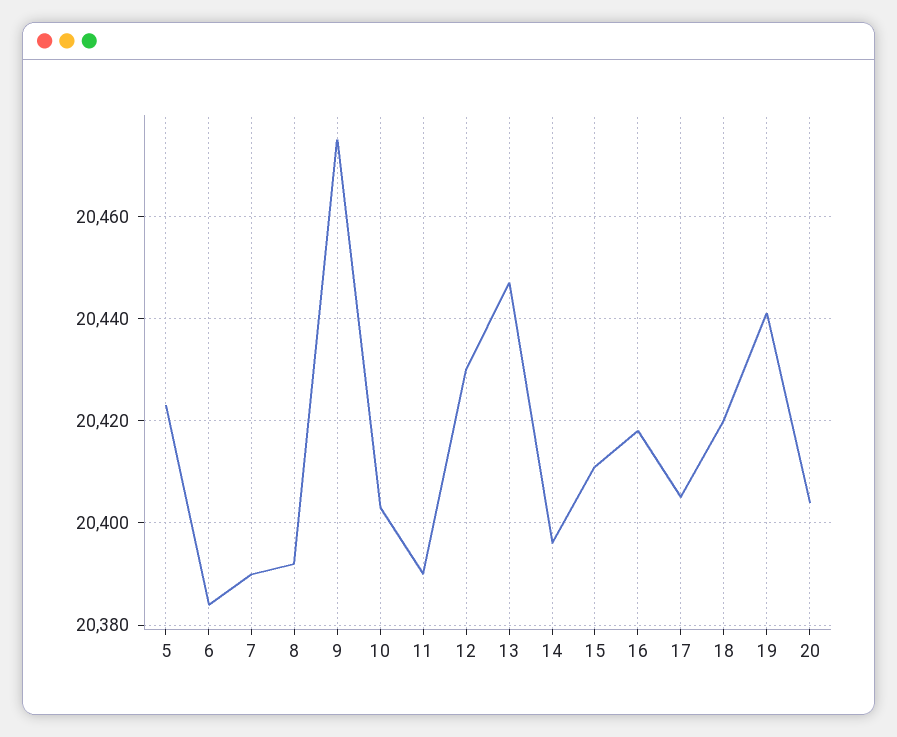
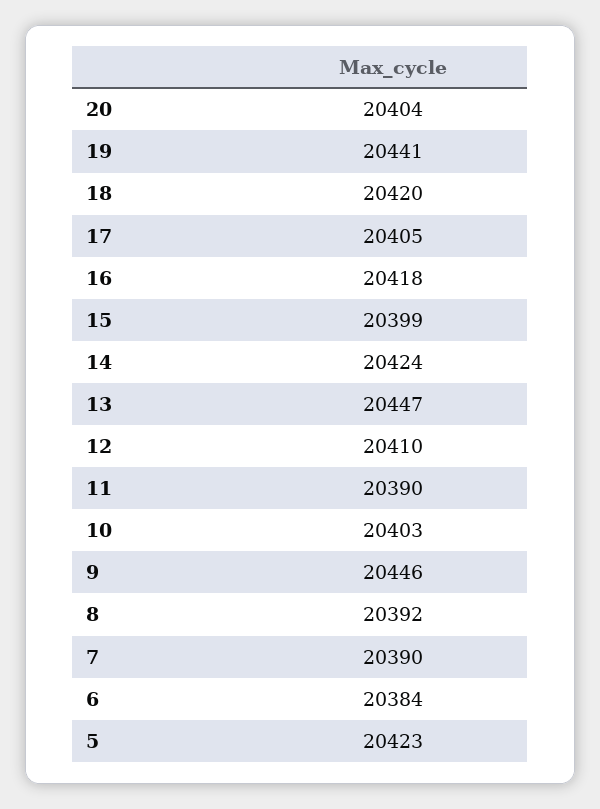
  {
    "5": 20423,
    "6": 20384,
    "7": 20390,
    "8": 20392,
-   "9": 20475,
+   "9": 20446,
    "10": 20403,
    "11": 20390,
-   "12": 20430,
+   "12": 20410,
    "13": 20447,
-   "14": 20395,
+   "14": 20424,
-   "15": 20410,
+   "15": 20399,
    "16": 20418,
    "17": 20405,
    "18": 20420,
    "19": 20441,
    "20": 20404
  }

